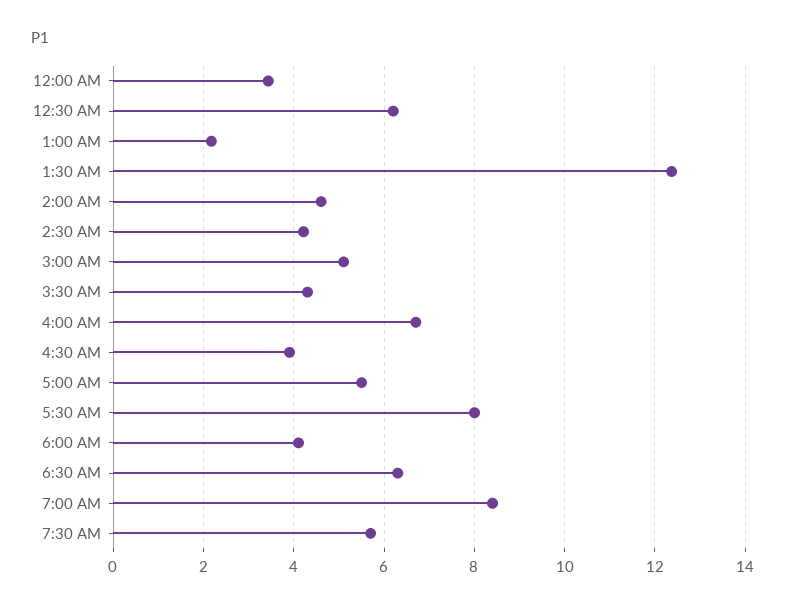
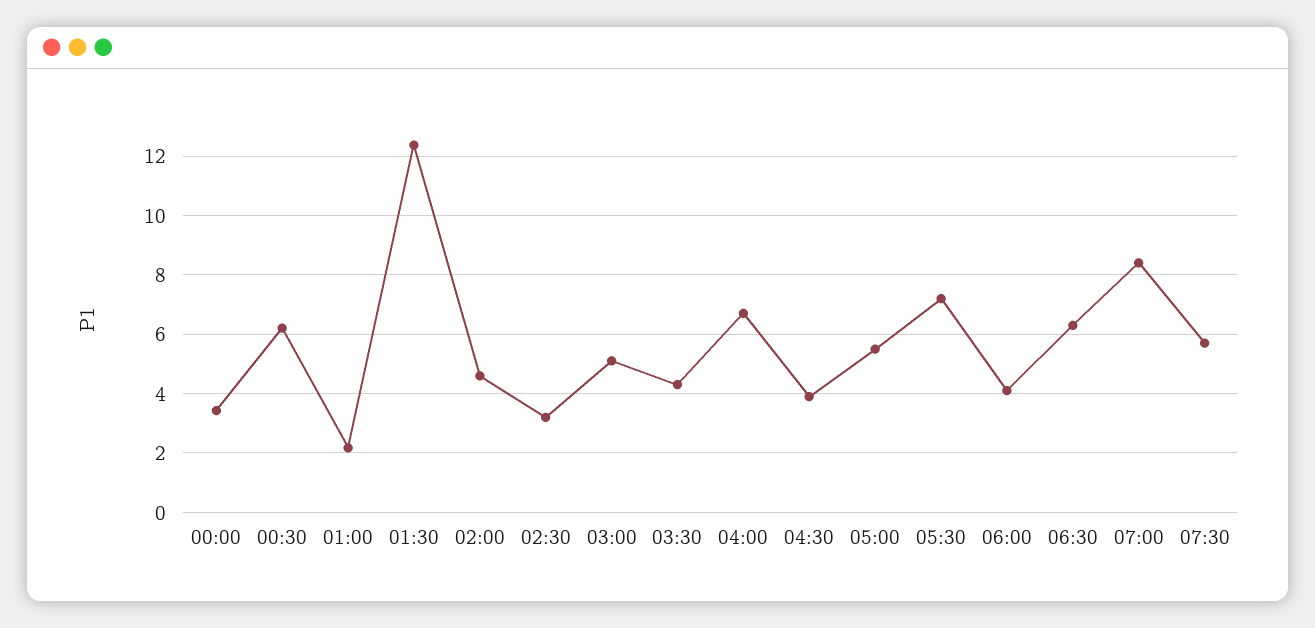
  {
    "12:00 AM": 3.4,
    "12:30 AM": 6.2,
    "1:00 AM": 2.2,
    "1:30 AM": 12.4,
    "2:00 AM": 4.6,
-   "2:30 AM": 4.2,
+   "2:30 AM": 3.25,
    "3:00 AM": 5.2,
    "3:30 AM": 4.4,
    "4:00 AM": 6.8,
    "4:30 AM": 4,
    "5:00 AM": 5.6,
-   "5:30 AM": 8,
+   "5:30 AM": 7.25,
    "6:00 AM": 4.2,
    "6:30 AM": 6.4,
    "7:00 AM": 8.4,
    "7:30 AM": 5.8
  }

